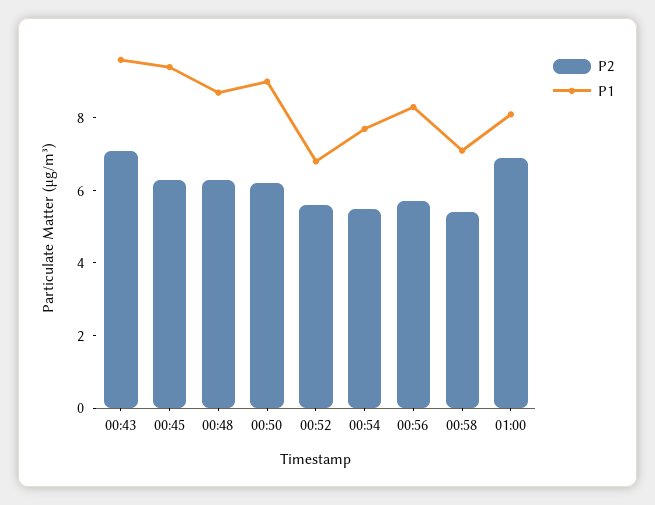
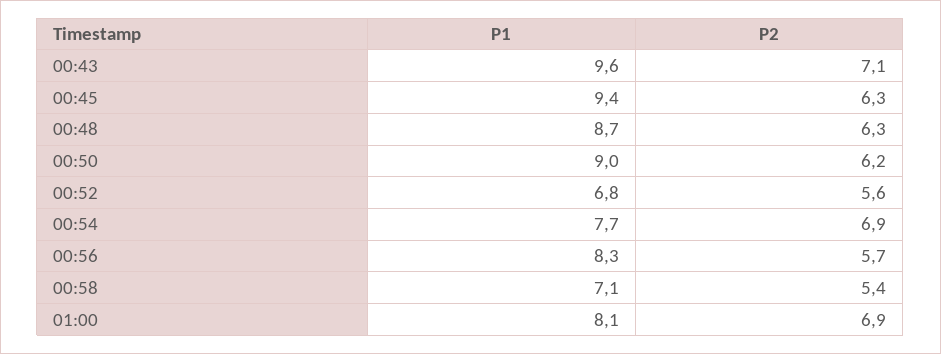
  {
    "P2": {
      "00:43": 7.1,
      "00:45": 6.3,
      "00:48": 6.3,
      "00:50": 6.2,
      "00:52": 5.6,
-     "00:54": 5.5,
+     "00:54": 6.9,
      "00:56": 5.7,
      "00:58": 5.4,
      "01:00": 6.9
    },
    "P1": {
      "00:43": 9.6,
      "00:45": 9.4,
      "00:48": 8.7,
      "00:50": 9,
      "00:52": 6.8,
      "00:54": 7.7,
      "00:56": 8.3,
      "00:58": 7.1,
      "01:00": 8.1
    }
  }

